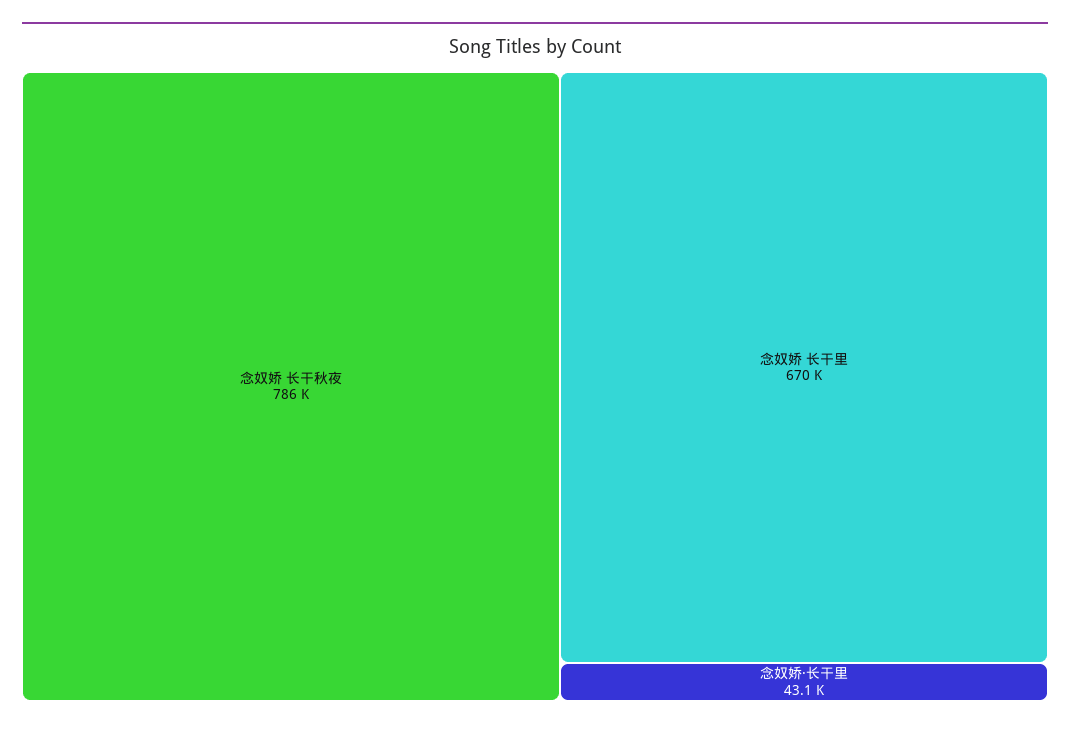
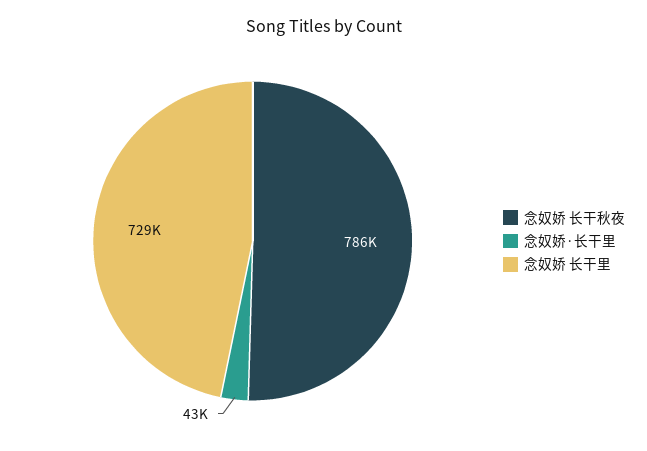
  {
    "念奴娇 长干秋夜": 786000,
-   "念奴娇 长干里": 670000,
+   "念奴娇 长干里": 729000,
    "念奴娇·长干里": 43100
  }

